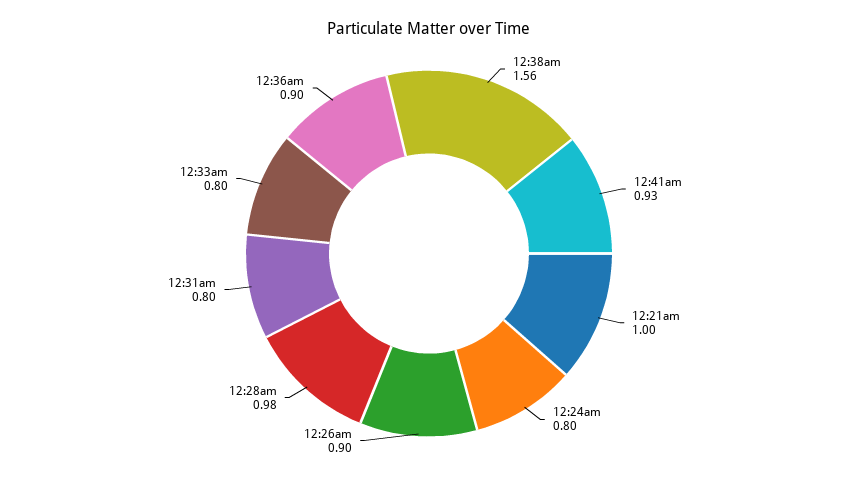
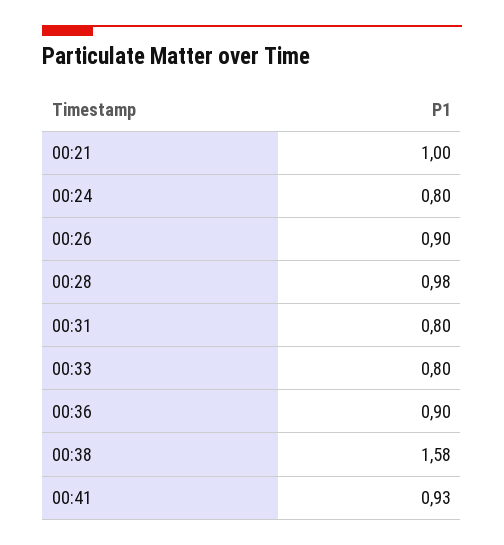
  {
-   "12:38am": 1.56,
+   "12:38am": 1.58,
    "12:41am": 0.93,
    "12:21am": 1,
    "12:24am": 0.8,
    "12:26am": 0.9,
    "12:28am": 0.98,
    "12:31am": 0.8,
    "12:33am": 0.8,
    "12:36am": 0.9
  }

